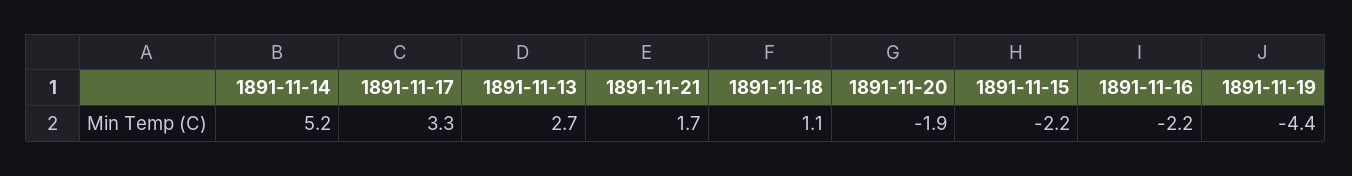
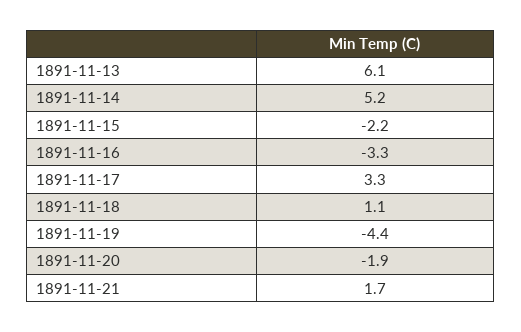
  {
    "1891-11-14": 5.2,
    "1891-11-17": 3.3,
-   "1891-11-13": 2.7,
+   "1891-11-13": 6.1,
    "1891-11-21": 1.7,
    "1891-11-18": 1.1,
    "1891-11-20": -1.9,
    "1891-11-15": -2.2,
-   "1891-11-16": -2.2,
+   "1891-11-16": -3.3,
    "1891-11-19": -4.4
  }

